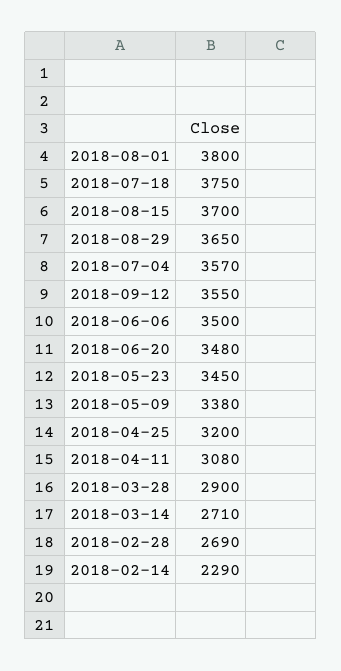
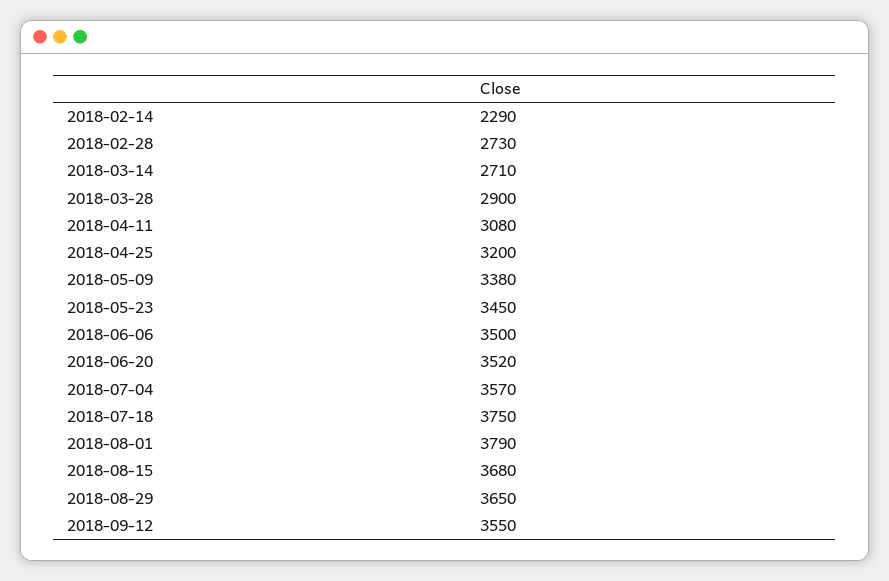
  {
-   "2018-08-01": 3800,
+   "2018-08-01": 3790,
    "2018-07-18": 3750,
-   "2018-08-15": 3700,
+   "2018-08-15": 3680,
    "2018-08-29": 3650,
    "2018-07-04": 3570,
    "2018-09-12": 3550,
    "2018-06-06": 3500,
-   "2018-06-20": 3480,
+   "2018-06-20": 3520,
    "2018-05-23": 3450,
    "2018-05-09": 3380,
    "2018-04-25": 3200,
    "2018-04-11": 3080,
    "2018-03-28": 2900,
    "2018-03-14": 2710,
-   "2018-02-28": 2690,
+   "2018-02-28": 2730,
    "2018-02-14": 2290
  }

